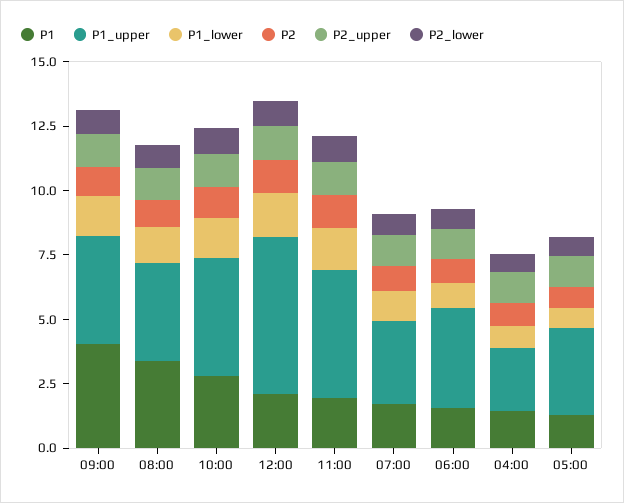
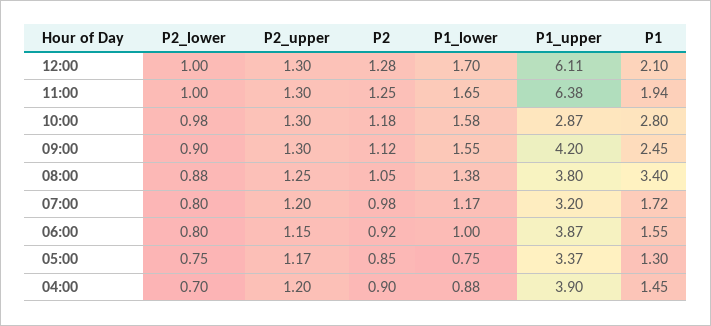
  {
    "P1": {
-     "09:00": 4,
+     "09:00": 2.45,
      "08:00": 3.4,
      "10:00": 2.8,
      "12:00": 2.1,
      "11:00": 1.94,
      "07:00": 1.72,
      "06:00": 1.55,
      "04:00": 1.45,
      "05:00": 1.3
    },
    "P1_upper": {
      "09:00": 4.2,
      "08:00": 3.8,
-     "10:00": 4.5,
+     "10:00": 2.87,
      "12:00": 6.11,
-     "11:00": 5,
+     "11:00": 6.38,
      "07:00": 3.2,
      "06:00": 3.87,
-     "04:00": 2.5,
+     "04:00": 3.9,
      "05:00": 3.37
    },
    "P1_lower": {
      "09:00": 1.55,
      "08:00": 1.38,
      "10:00": 1.58,
      "12:00": 1.7,
      "11:00": 1.65,
      "07:00": 1.17,
      "06:00": 1,
      "04:00": 0.88,
      "05:00": 0.75
    },
    "P2": {
      "09:00": 1.12,
      "08:00": 1.05,
      "10:00": 1.18,
      "12:00": 1.28,
      "11:00": 1.25,
      "07:00": 0.98,
      "06:00": 0.92,
      "04:00": 0.9,
      "05:00": 0.85
    },
    "P2_upper": {
      "09:00": 1.3,
      "08:00": 1.25,
      "10:00": 1.3,
      "12:00": 1.3,
      "11:00": 1.3,
      "07:00": 1.2,
      "06:00": 1.15,
      "04:00": 1.2,
      "05:00": 1.17
    },
    "P2_lower": {
      "09:00": 0.9,
      "08:00": 0.88,
      "10:00": 0.98,
      "12:00": 1,
      "11:00": 1,
      "07:00": 0.8,
      "06:00": 0.8,
      "04:00": 0.7,
      "05:00": 0.75
    }
  }

